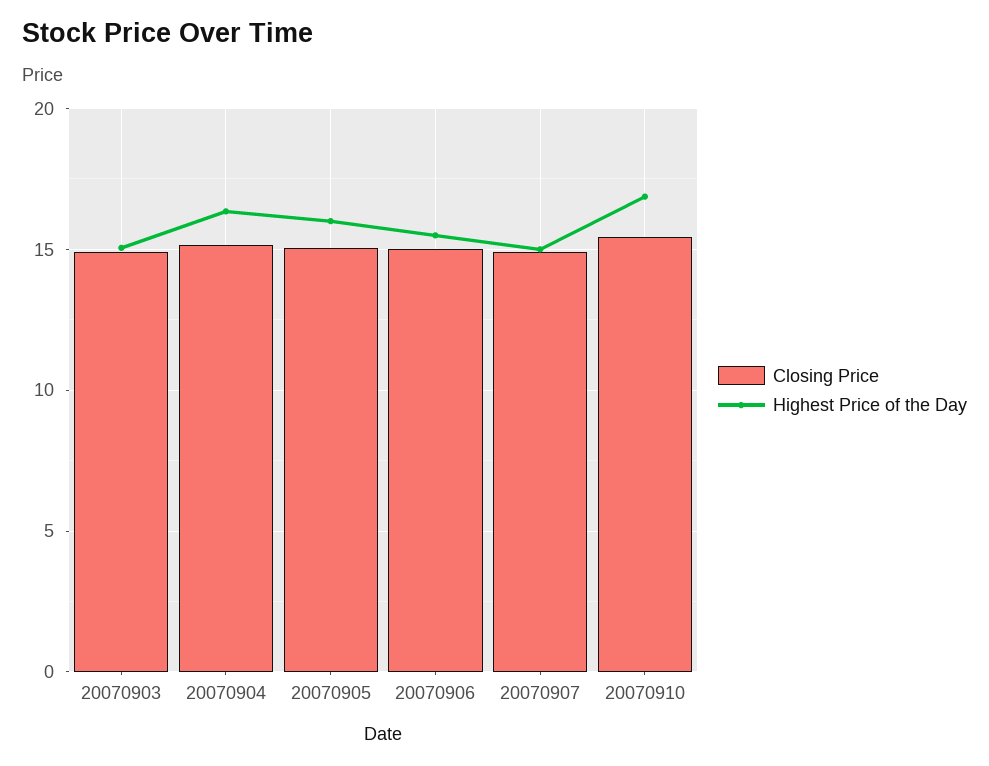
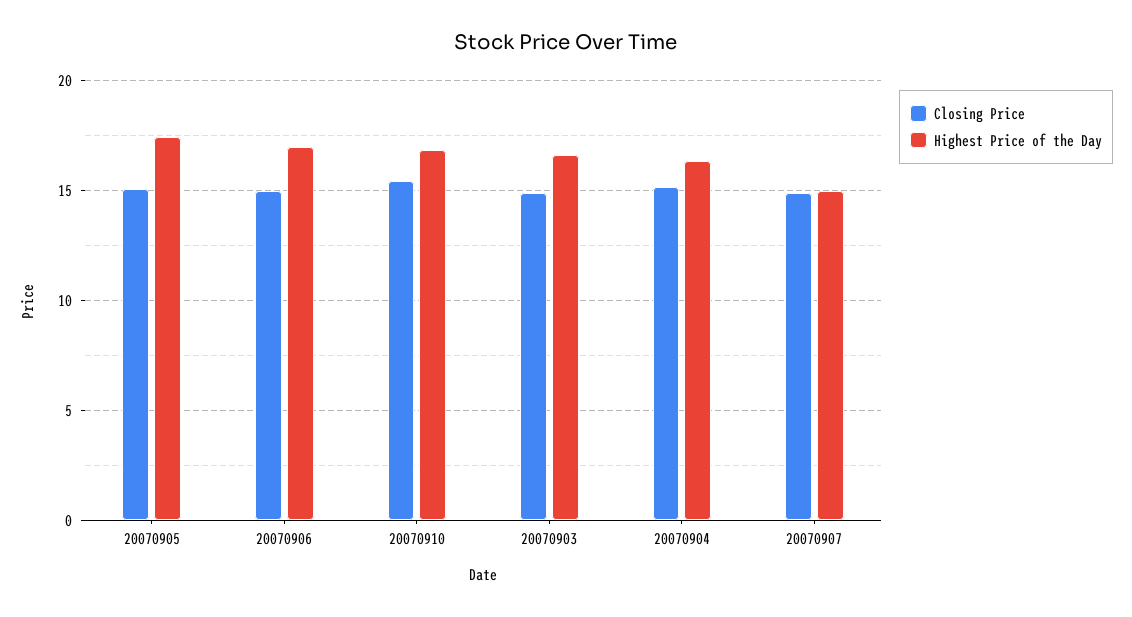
  {
    "Closing Price": {
      "20070903": 15,
      "20070904": 15,
      "20070905": 15,
      "20070906": 15,
      "20070907": 15,
      "20070910": 15.5
    },
    "Highest Price of the Day": {
-     "20070903": 15,
+     "20070903": 16.5,
      "20070904": 16.5,
-     "20070905": 16,
+     "20070905": 17.5,
-     "20070906": 15.5,
+     "20070906": 17,
      "20070907": 15,
      "20070910": 17
    }
  }

